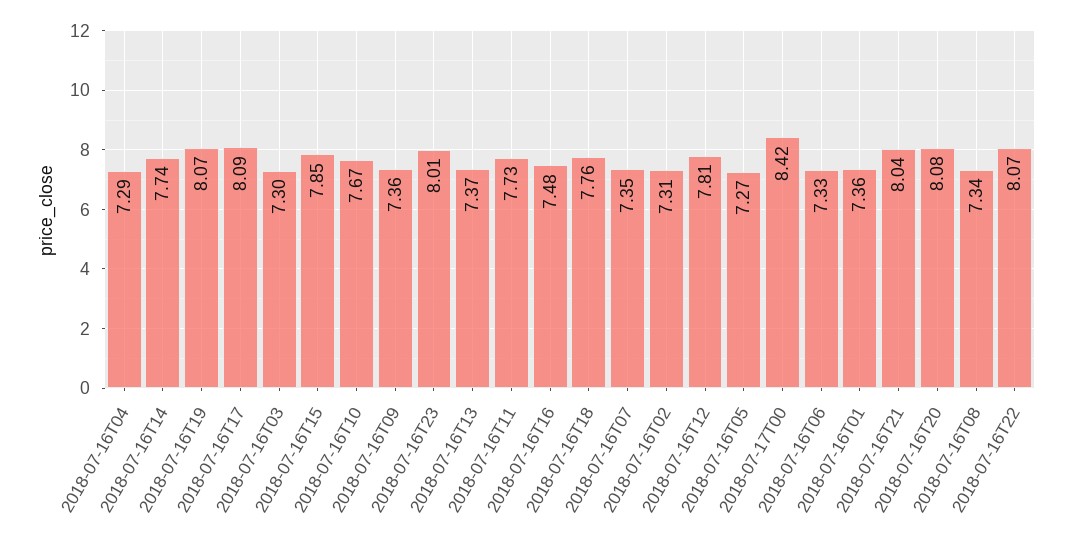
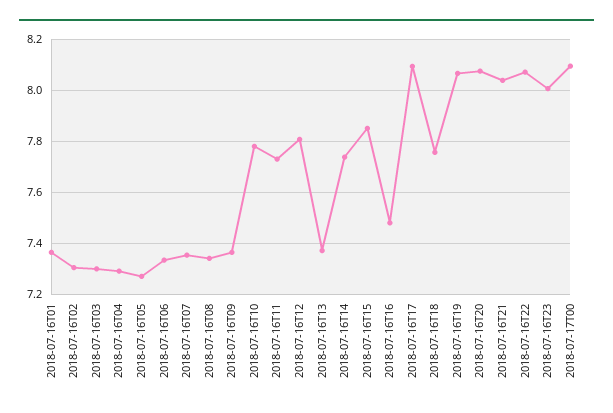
  {
    "2018-07-16T04": 7.29,
    "2018-07-16T14": 7.74,
    "2018-07-16T19": 8.07,
    "2018-07-16T17": 8.09,
    "2018-07-16T03": 7.3,
    "2018-07-16T15": 7.85,
-   "2018-07-16T10": 7.67,
+   "2018-07-16T10": 7.775,
    "2018-07-16T09": 7.36,
    "2018-07-16T23": 8.01,
    "2018-07-16T13": 7.37,
    "2018-07-16T11": 7.73,
    "2018-07-16T16": 7.48,
    "2018-07-16T18": 7.76,
    "2018-07-16T07": 7.35,
    "2018-07-16T02": 7.31,
    "2018-07-16T12": 7.81,
    "2018-07-16T05": 7.27,
-   "2018-07-17T00": 8.42,
+   "2018-07-17T00": 8.1,
    "2018-07-16T06": 7.33,
    "2018-07-16T01": 7.36,
    "2018-07-16T21": 8.04,
    "2018-07-16T20": 8.08,
    "2018-07-16T08": 7.34,
    "2018-07-16T22": 8.07
  }

